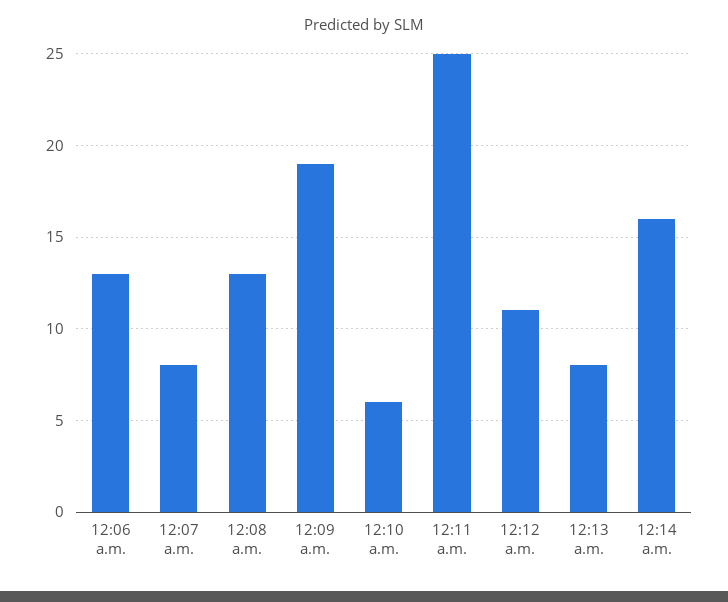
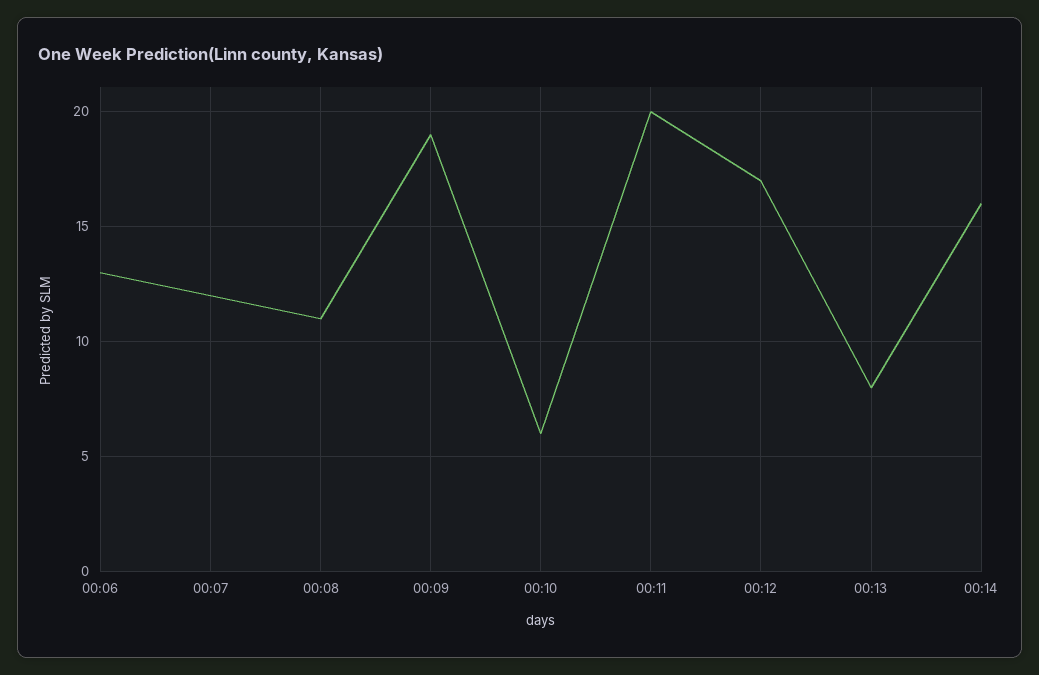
  {
    "12:06 a.m.": 13,
-   "12:07 a.m.": 8,
+   "12:07 a.m.": 12,
-   "12:08 a.m.": 13,
+   "12:08 a.m.": 11,
    "12:09 a.m.": 19,
    "12:10 a.m.": 6,
-   "12:11 a.m.": 25,
+   "12:11 a.m.": 20,
-   "12:12 a.m.": 11,
+   "12:12 a.m.": 17,
    "12:13 a.m.": 8,
    "12:14 a.m.": 16
  }

